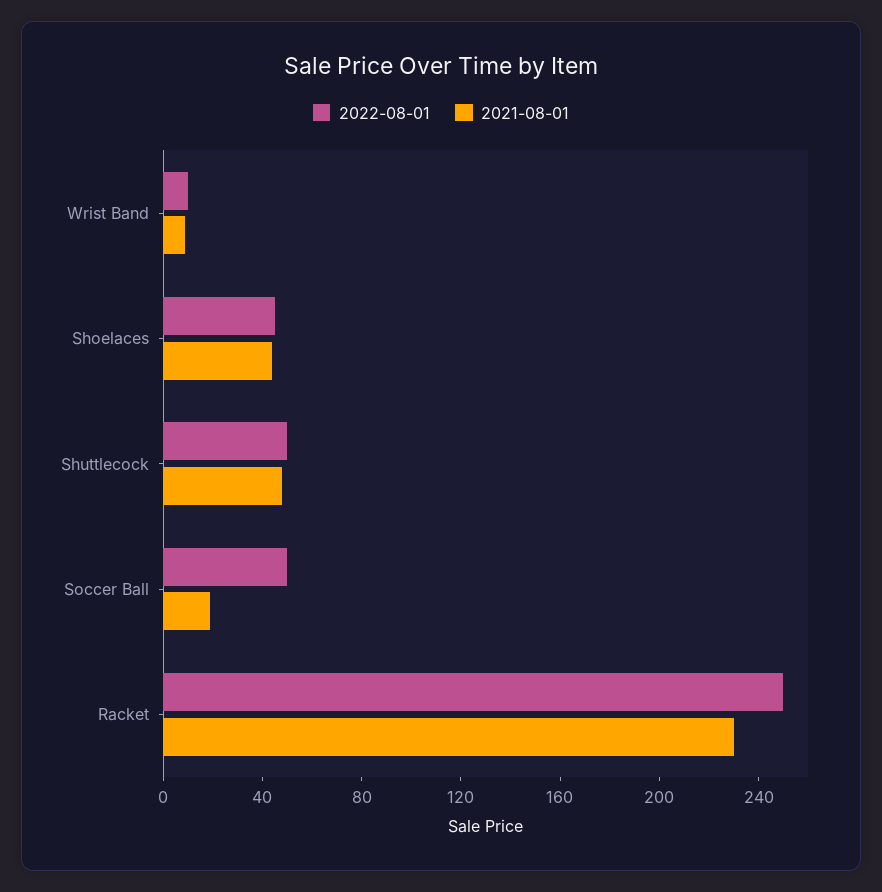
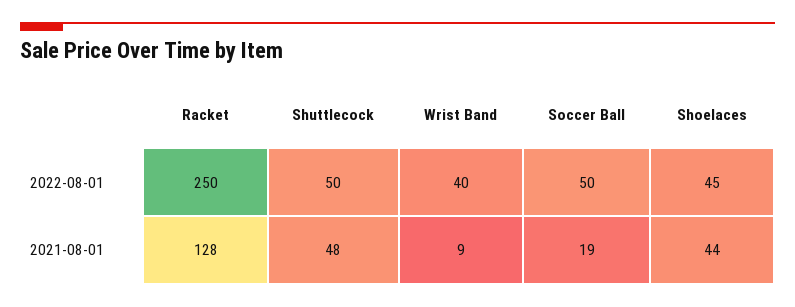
  {
    "2022-08-01": {
-     "Wrist Band": 10,
+     "Wrist Band": 40,
      "Shoelaces": 45,
      "Shuttlecock": 50,
      "Soccer Ball": 50,
      "Racket": 250
    },
    "2021-08-01": {
      "Wrist Band": 9,
      "Shoelaces": 44,
      "Shuttlecock": 48,
      "Soccer Ball": 19,
-     "Racket": 230
+     "Racket": 128
    }
  }

